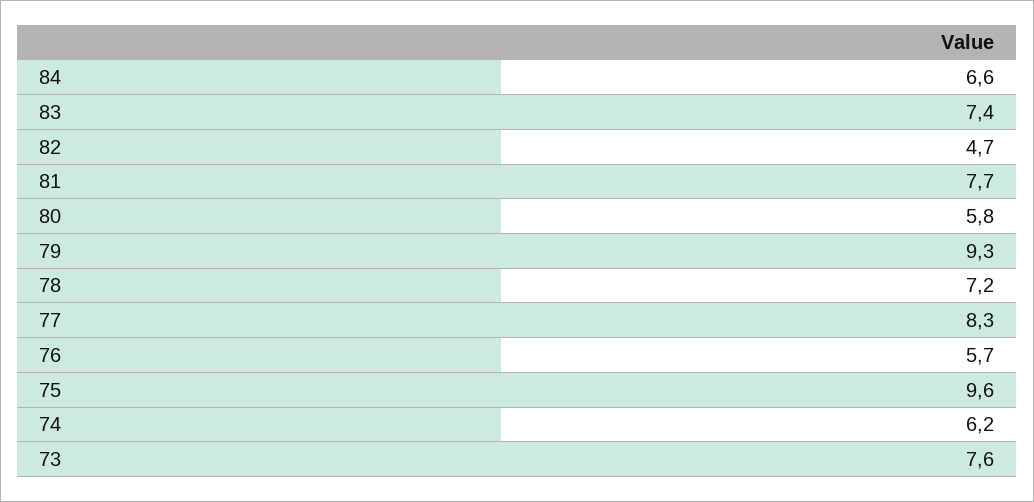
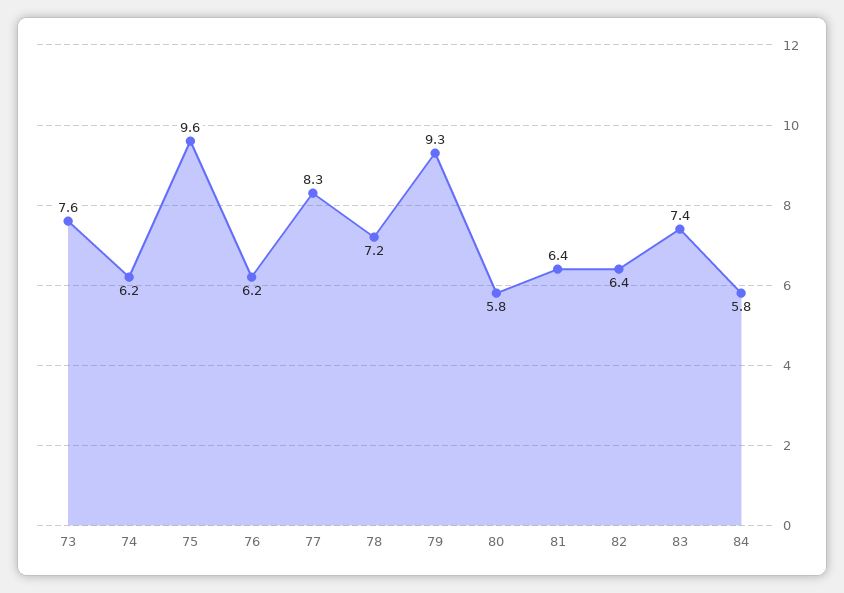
  {
-   "84": 6.6,
+   "84": 5.8,
    "83": 7.4,
-   "82": 4.7,
+   "82": 6.4,
-   "81": 7.7,
+   "81": 6.4,
    "80": 5.8,
    "79": 9.3,
    "78": 7.2,
    "77": 8.3,
-   "76": 5.7,
+   "76": 6.2,
    "75": 9.6,
    "74": 6.2,
    "73": 7.6
  }

